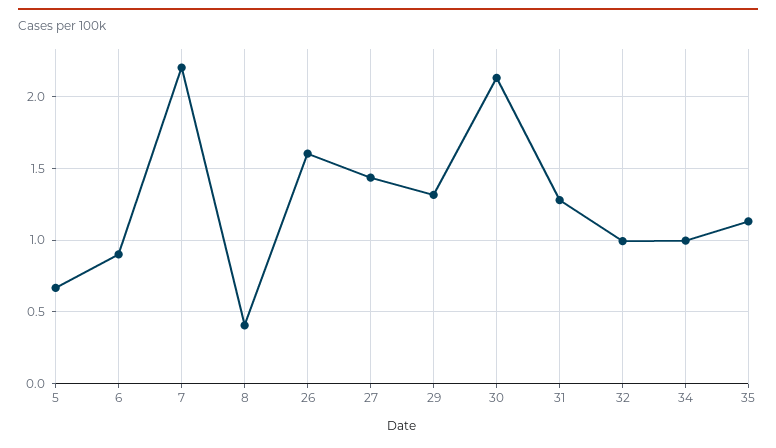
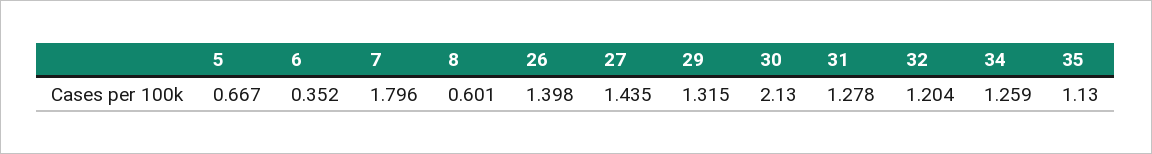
  {
    "5": 0.667,
-   "6": 0.9,
+   "6": 0.352,
-   "7": 2.2,
+   "7": 1.796,
-   "8": 0.4,
+   "8": 0.601,
-   "26": 1.6,
+   "26": 1.398,
    "27": 1.435,
    "29": 1.315,
    "30": 2.13,
    "31": 1.278,
-   "32": 1,
+   "32": 1.204,
-   "34": 1,
+   "34": 1.259,
    "35": 1.13
  }

